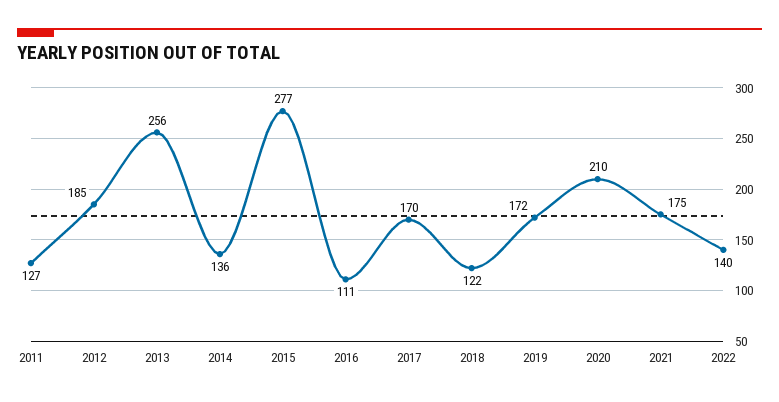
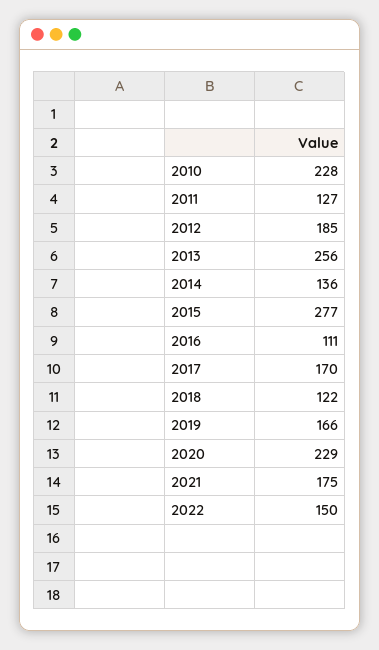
  {
    "2011": 127,
    "2012": 185,
    "2013": 256,
    "2014": 136,
    "2015": 277,
    "2016": 111,
    "2017": 170,
    "2018": 122,
-   "2019": 172,
+   "2019": 166,
-   "2020": 210,
+   "2020": 229,
    "2021": 175,
-   "2022": 140
+   "2022": 150,
+   "2010": 228
  }

